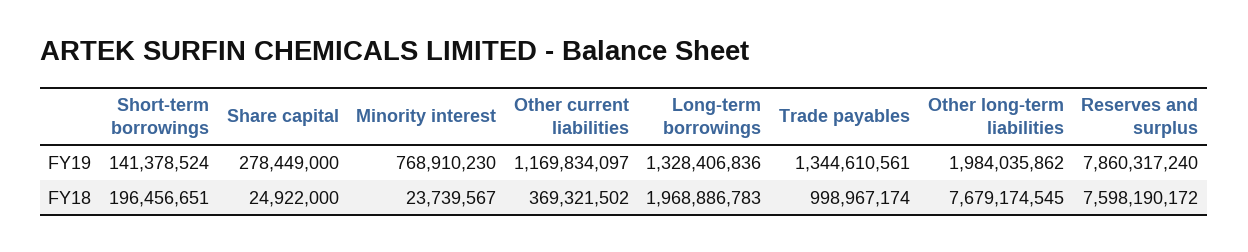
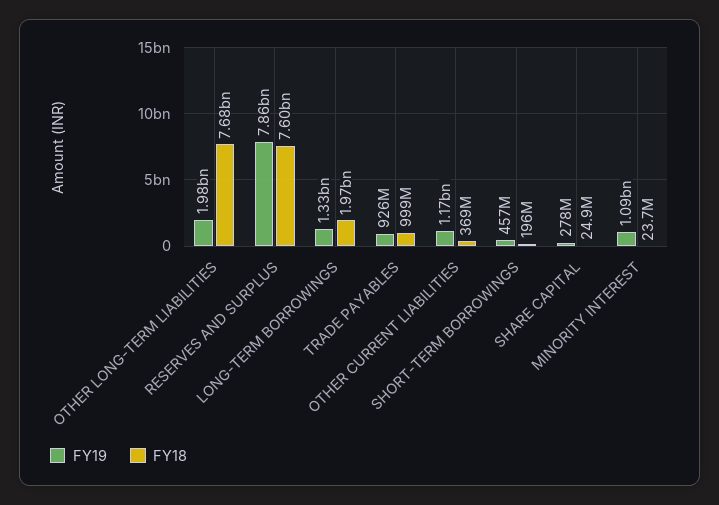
  {
    "FY19": {
-     "Short-term borrowings": 141378524,
+     "Short-term borrowings": 457000000,
      "Share capital": 278449000,
-     "Minority interest": 768910230,
+     "Minority interest": 1090000000,
      "Other current liabilities": 1169834097,
      "Long-term borrowings": 1328406836,
-     "Trade payables": 1344610561,
+     "Trade payables": 926000000,
      "Other long-term liabilities": 1984035862,
      "Reserves and surplus": 7860317240
    },
    "FY18": {
      "Short-term borrowings": 196456651,
      "Share capital": 24922000,
      "Minority interest": 23739567,
      "Other current liabilities": 369321502,
      "Long-term borrowings": 1968886783,
      "Trade payables": 998967174,
      "Other long-term liabilities": 7679174545,
      "Reserves and surplus": 7598190172
    }
  }

